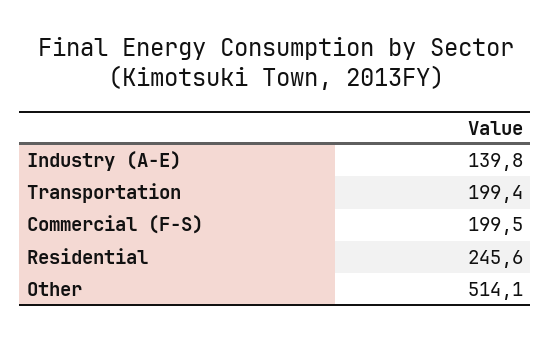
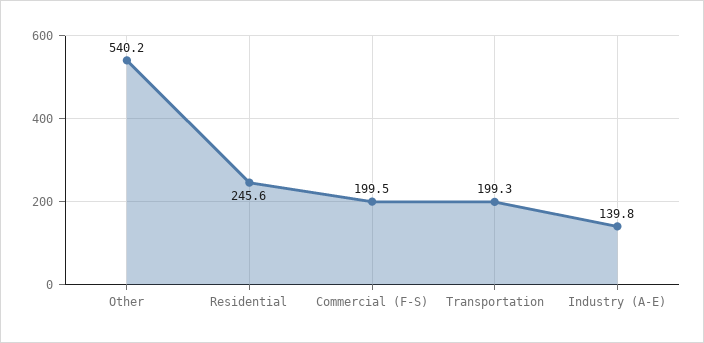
  {
    "Industry (A-E)": 139.8,
-   "Transportation": 199.4,
+   "Transportation": 199.3,
    "Commercial (F-S)": 199.5,
    "Residential": 245.6,
-   "Other": 514.1
+   "Other": 540.2
  }

